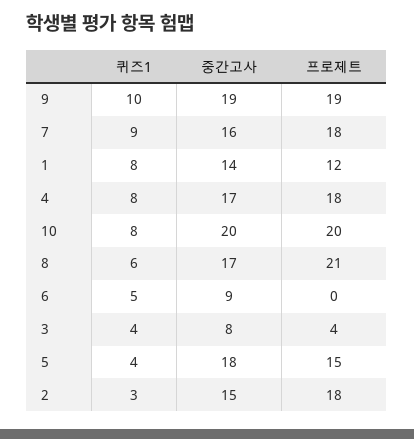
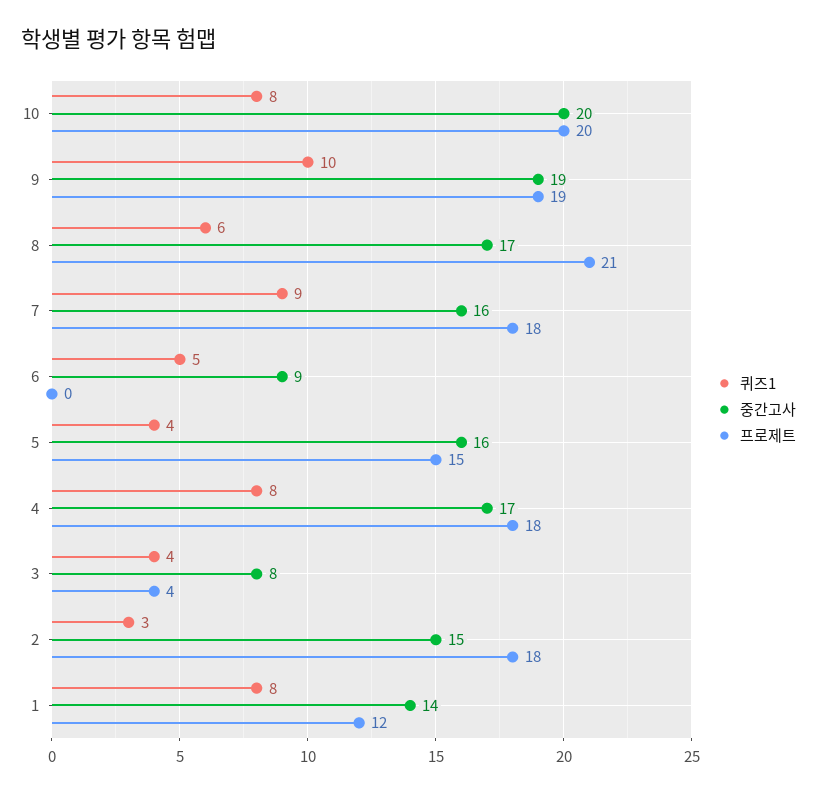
  {
    "퀴즈1": {
      "9": 10,
      "7": 9,
      "1": 8,
      "4": 8,
      "10": 8,
      "8": 6,
      "6": 5,
      "3": 4,
      "5": 4,
      "2": 3
    },
    "중간고사": {
      "9": 19,
      "7": 16,
      "1": 14,
      "4": 17,
      "10": 20,
      "8": 17,
      "6": 9,
      "3": 8,
-     "5": 18,
+     "5": 16,
      "2": 15
    },
    "프로제트": {
      "9": 19,
      "7": 18,
      "1": 12,
      "4": 18,
      "10": 20,
      "8": 21,
      "6": 0,
      "3": 4,
      "5": 15,
      "2": 18
    }
  }

